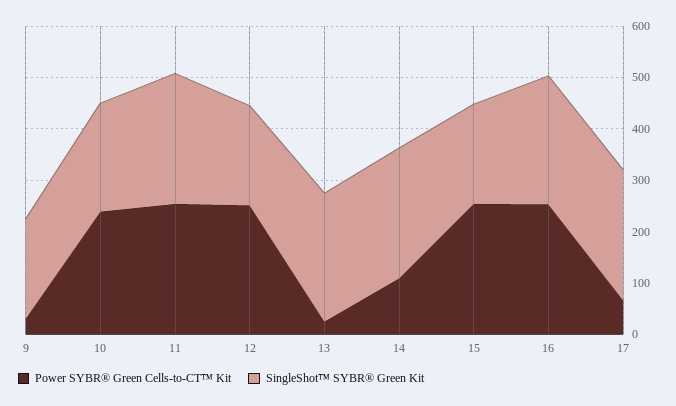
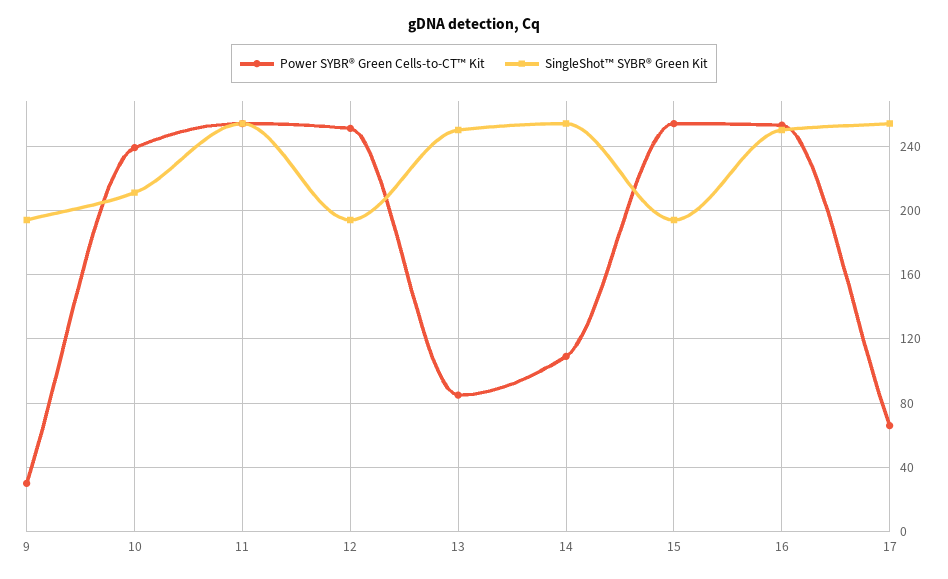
  {
    "Power SYBR® Green Cells-to-CT™ Kit": {
      "9": 30,
      "10": 240,
      "11": 255,
      "12": 250,
-     "13": 20,
+     "13": 85,
      "14": 110,
      "15": 255,
      "16": 255,
      "17": 65
    },
    "SingleShot™ SYBR® Green Kit": {
      "9": 195,
      "10": 210,
      "11": 255,
      "12": 195,
      "13": 250,
      "14": 255,
      "15": 195,
      "16": 250,
      "17": 255
    }
  }

